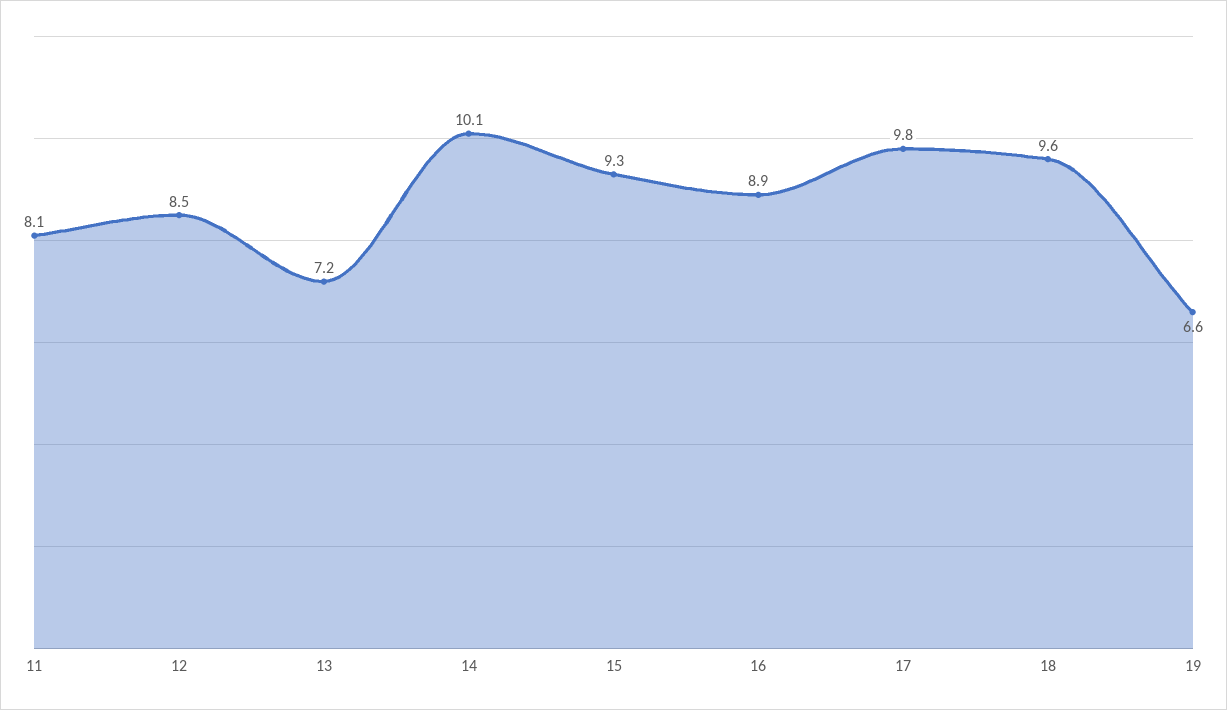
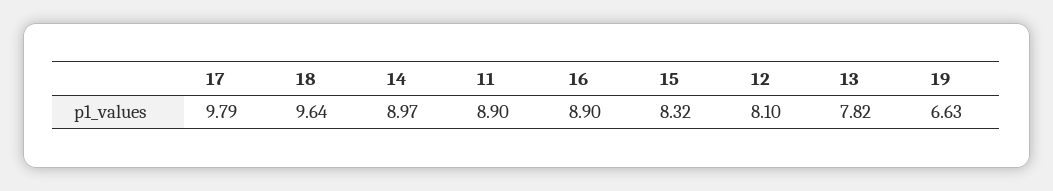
  {
-   "11": 8.1,
+   "11": 8.9,
-   "12": 8.5,
+   "12": 8.1,
-   "13": 7.2,
+   "13": 7.82,
-   "14": 10.1,
+   "14": 8.97,
-   "15": 9.3,
+   "15": 8.32,
    "16": 8.9,
    "17": 9.79,
    "18": 9.64,
    "19": 6.63
  }

